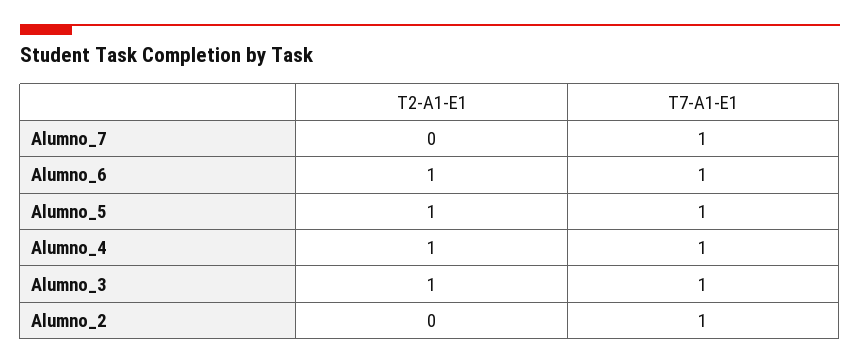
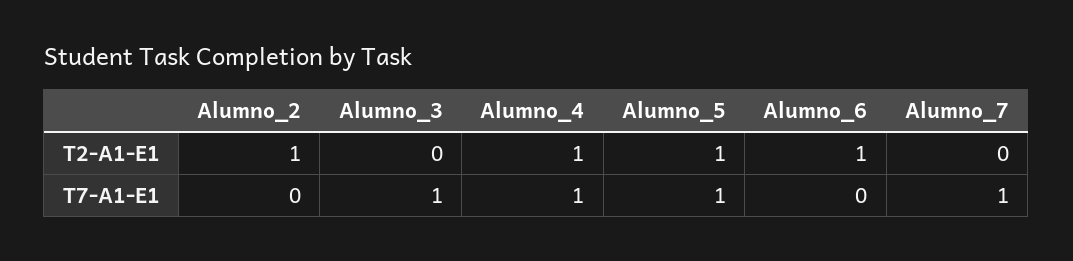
  {
    "T2-A1-E1": {
      "Alumno_7": 0,
      "Alumno_6": 1,
      "Alumno_5": 1,
      "Alumno_4": 1,
-     "Alumno_3": 1,
+     "Alumno_3": 0,
-     "Alumno_2": 0
+     "Alumno_2": 1
    },
    "T7-A1-E1": {
      "Alumno_7": 1,
-     "Alumno_6": 1,
+     "Alumno_6": 0,
      "Alumno_5": 1,
      "Alumno_4": 1,
      "Alumno_3": 1,
-     "Alumno_2": 1
+     "Alumno_2": 0
    }
  }

